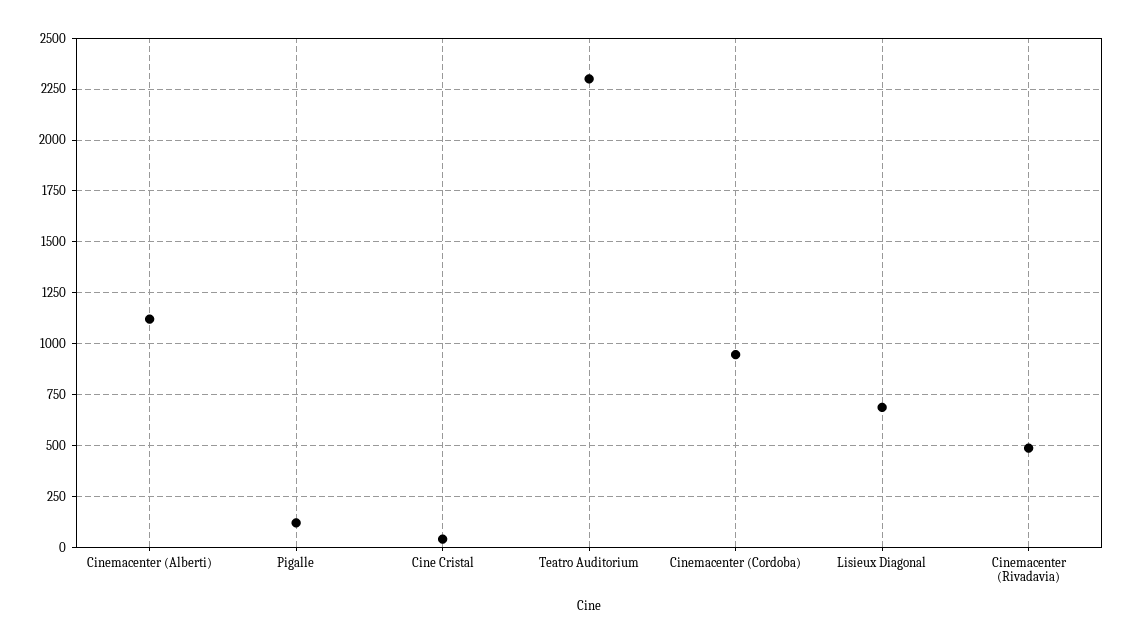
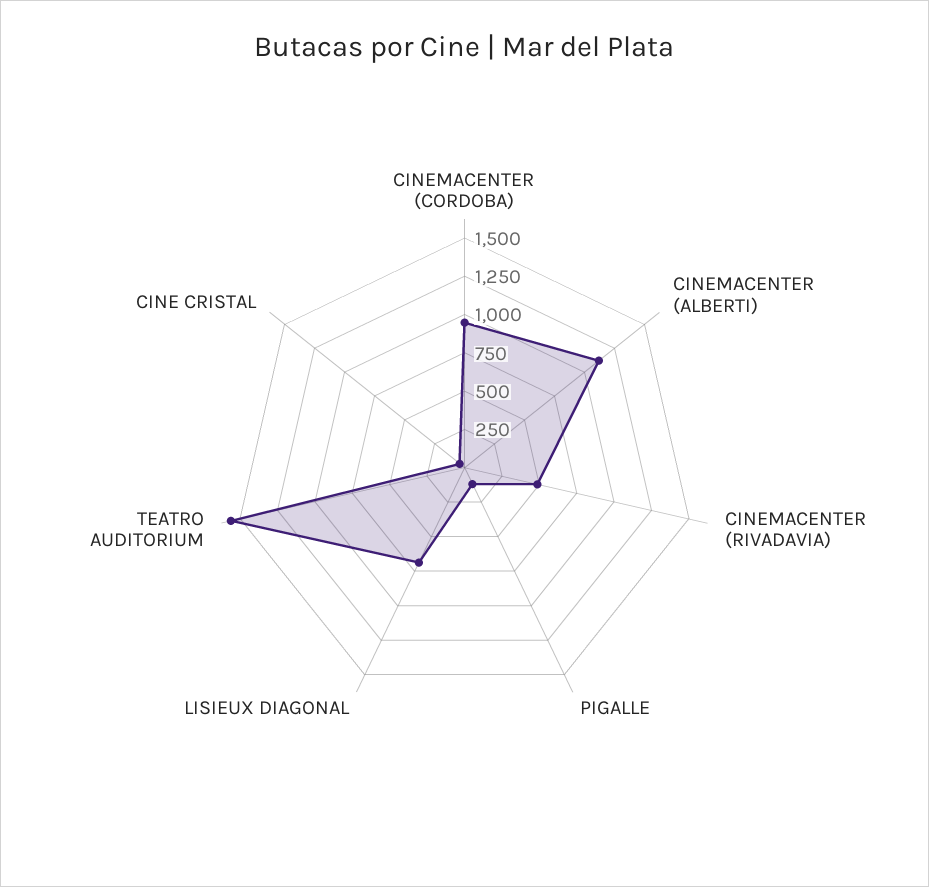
  {
    "Cinemacenter (Alberti)": 1100,
    "Pigalle": 100,
    "Cine Cristal": 50,
-   "Teatro Auditorium": 2300,
+   "Teatro Auditorium": 1500,
    "Cinemacenter (Cordoba)": 950,
    "Lisieux Diagonal": 700,
    "Cinemacenter (Rivadavia)": 500
  }

